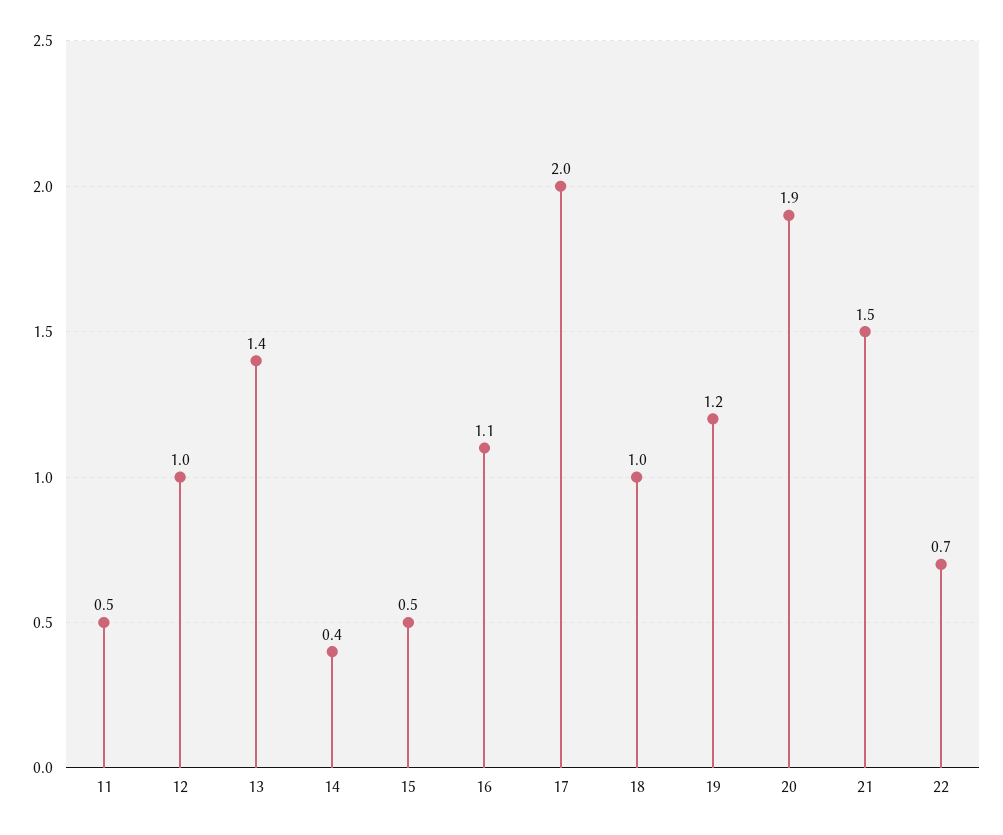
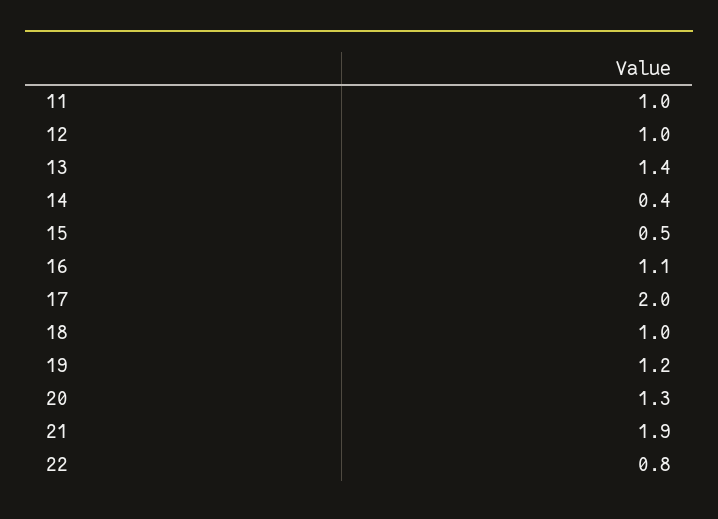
  {
-   "11": 0.5,
+   "11": 1,
    "12": 1,
    "13": 1.4,
    "14": 0.4,
    "15": 0.5,
    "16": 1.1,
    "17": 2,
    "18": 1,
    "19": 1.2,
-   "20": 1.9,
+   "20": 1.3,
-   "21": 1.5,
+   "21": 1.9,
-   "22": 0.7
+   "22": 0.8
  }

